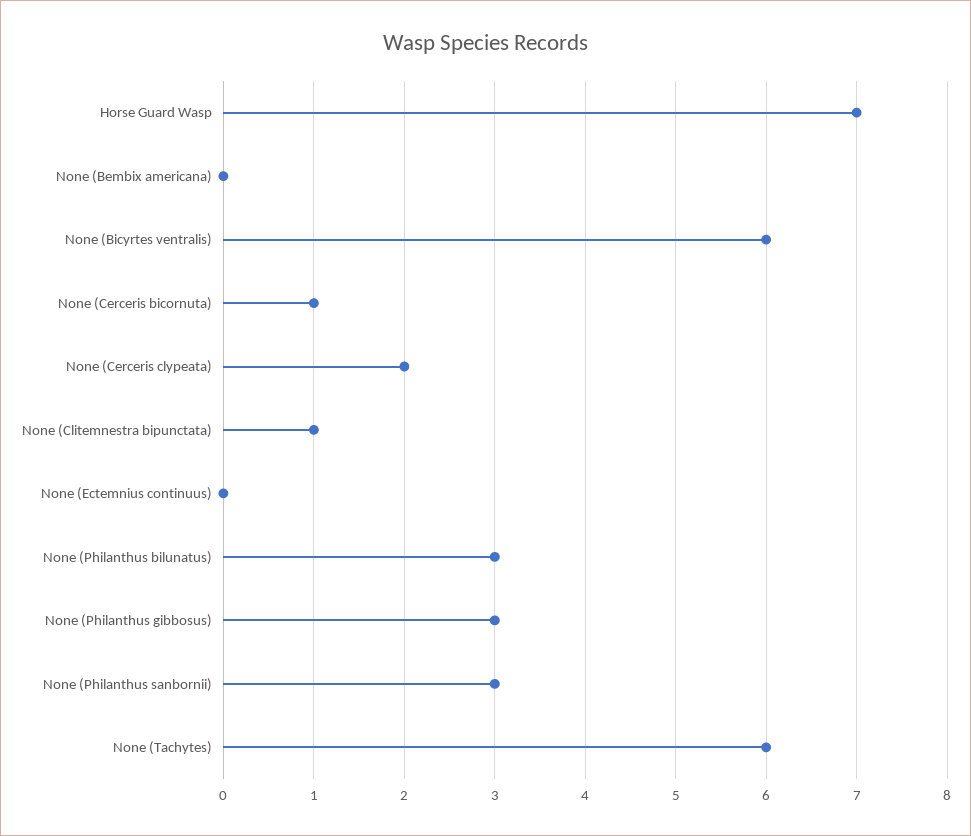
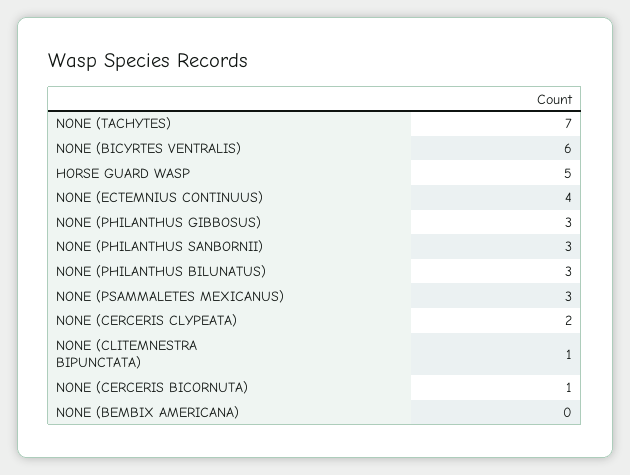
  {
-   "Horse Guard Wasp": 7,
+   "Horse Guard Wasp": 5,
    "None (Bembix americana)": 0,
    "None (Bicyrtes ventralis)": 6,
    "None (Cerceris bicornuta)": 1,
    "None (Cerceris clypeata)": 2,
    "None (Clitemnestra bipunctata)": 1,
-   "None (Ectemnius continuus)": 0,
+   "None (Ectemnius continuus)": 4,
    "None (Philanthus bilunatus)": 3,
    "None (Philanthus gibbosus)": 3,
    "None (Philanthus sanbornii)": 3,
-   "None (Tachytes)": 6
+   "None (Tachytes)": 7,
+   "NONE (PSAMMALETES MEXICANUS)": 3
  }

